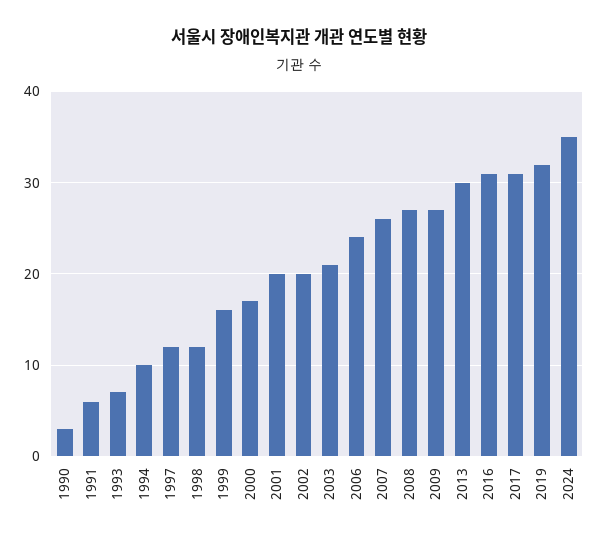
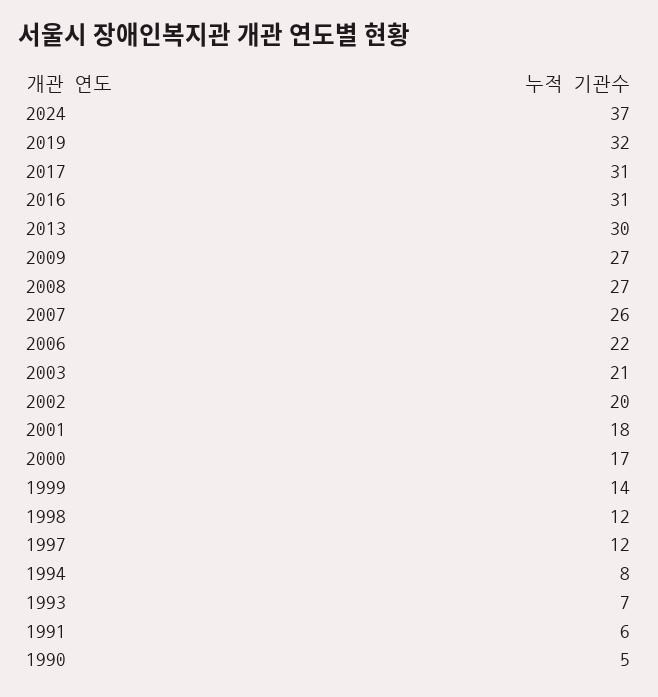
  {
-   "1990": 3,
+   "1990": 5,
    "1991": 6,
    "1993": 7,
-   "1994": 10,
+   "1994": 8,
    "1997": 12,
    "1998": 12,
-   "1999": 16,
+   "1999": 14,
    "2000": 17,
-   "2001": 20,
+   "2001": 18,
    "2002": 20,
    "2003": 21,
-   "2006": 24,
+   "2006": 22,
    "2007": 26,
    "2008": 27,
    "2009": 27,
    "2013": 30,
    "2016": 31,
    "2017": 31,
    "2019": 32,
-   "2024": 35
+   "2024": 37
  }

